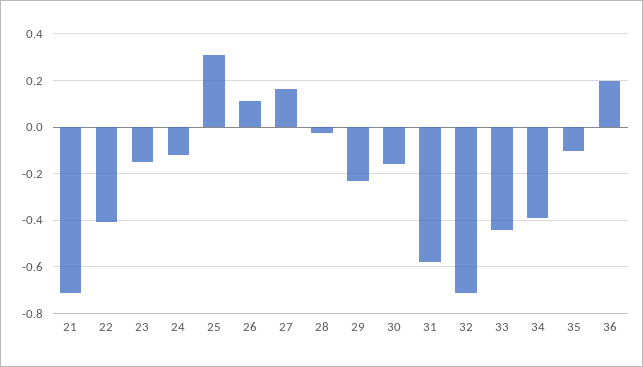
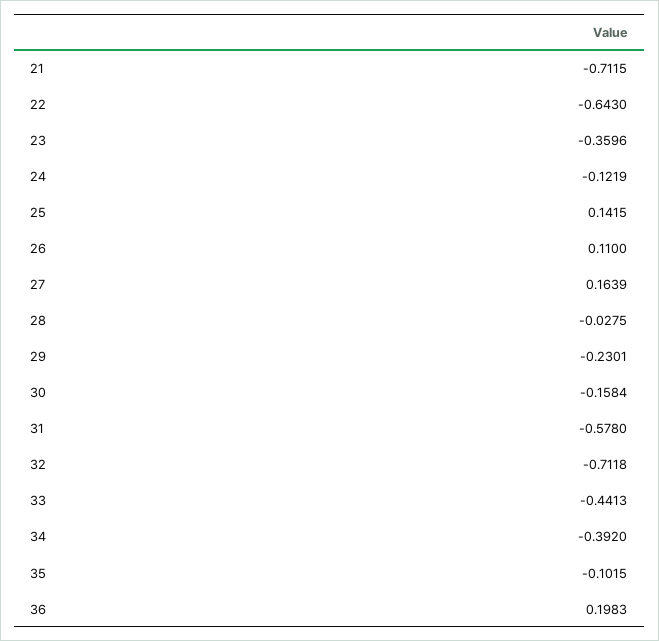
  {
    "21": -0.7115,
-   "22": -0.4,
+   "22": -0.643,
-   "23": -0.15,
+   "23": -0.3596,
    "24": -0.1219,
-   "25": 0.3,
+   "25": 0.1415,
    "26": 0.11,
    "27": 0.1639,
    "28": -0.0275,
    "29": -0.2301,
    "30": -0.1584,
    "31": -0.578,
    "32": -0.7118,
    "33": -0.4413,
    "34": -0.392,
    "35": -0.1015,
    "36": 0.1983
  }

